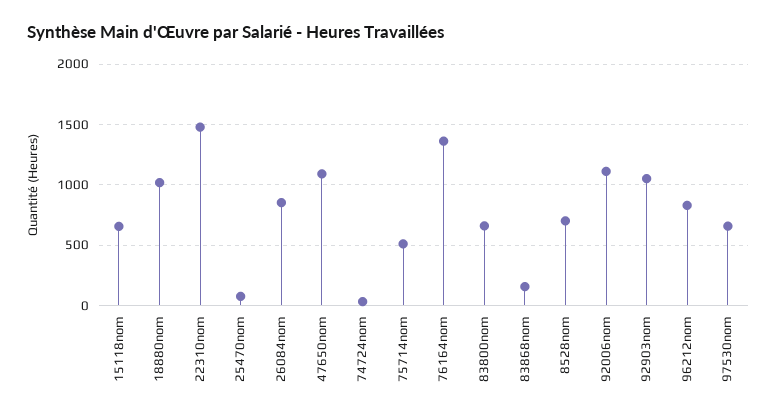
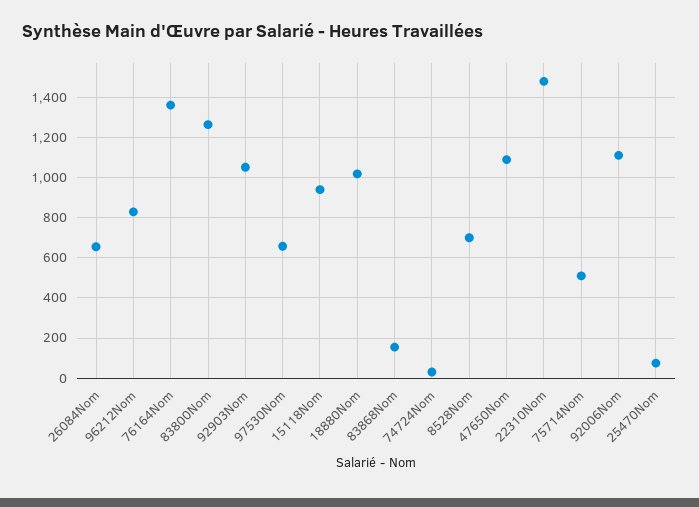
  {
-   "15118nom": 650,
+   "15118nom": 950,
    "18880nom": 1000,
    "22310nom": 1500,
    "25470nom": 100,
-   "26084nom": 850,
+   "26084nom": 650,
    "47650nom": 1100,
    "74724nom": 50,
    "75714nom": 500,
    "76164nom": 1350,
-   "83800nom": 650,
+   "83800nom": 1250,
    "83868nom": 150,
    "8528nom": 700,
    "92006nom": 1100,
    "92903nom": 1050,
    "96212nom": 850,
    "97530nom": 650
  }

